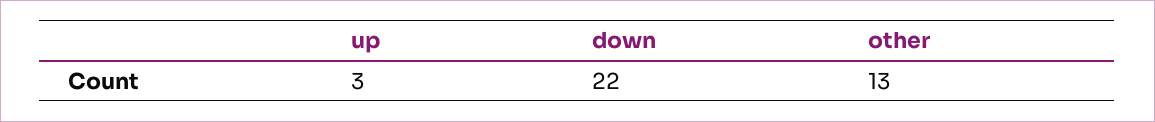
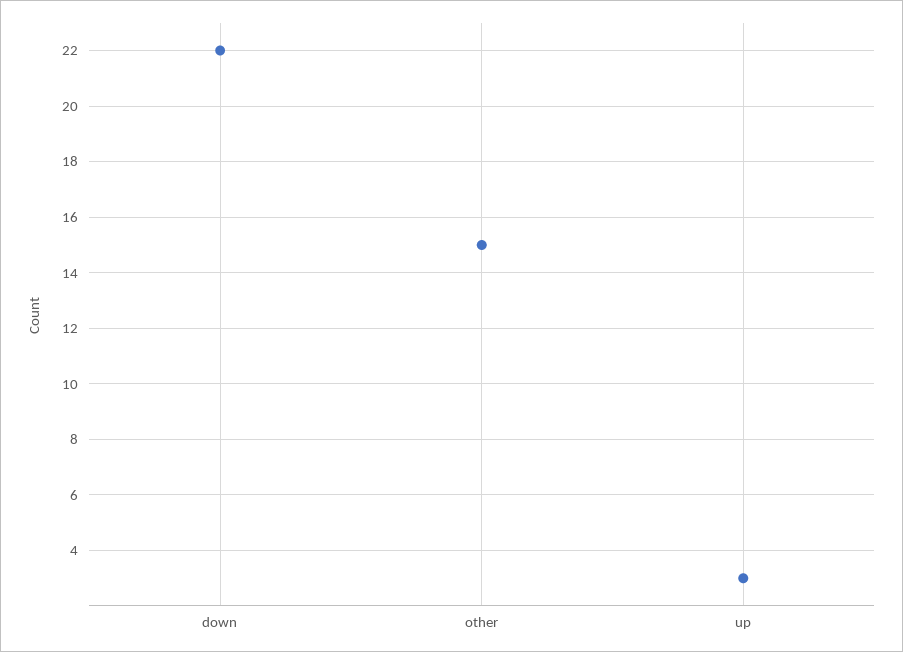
  {
    "up": 3,
    "down": 22,
-   "other": 13
+   "other": 15
  }

